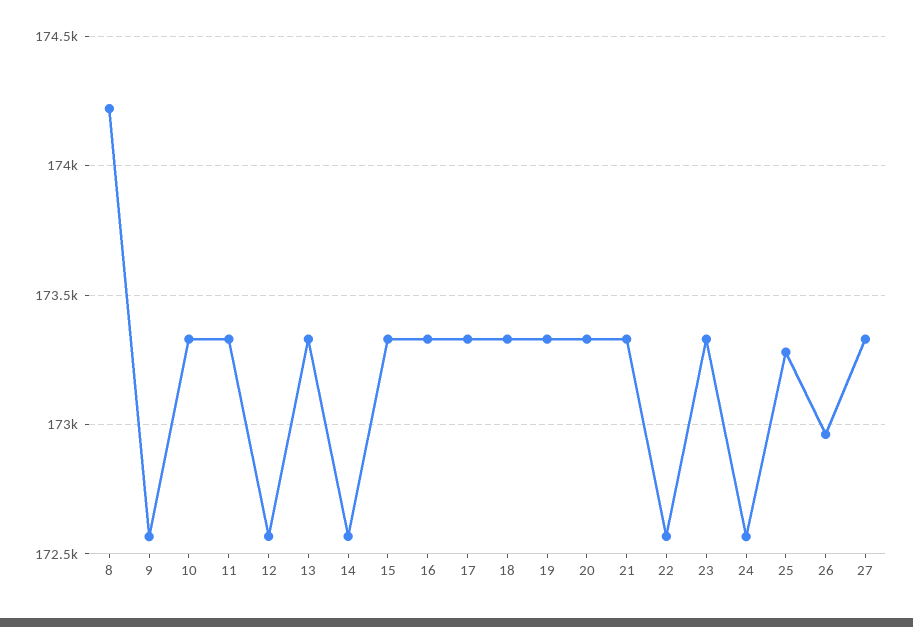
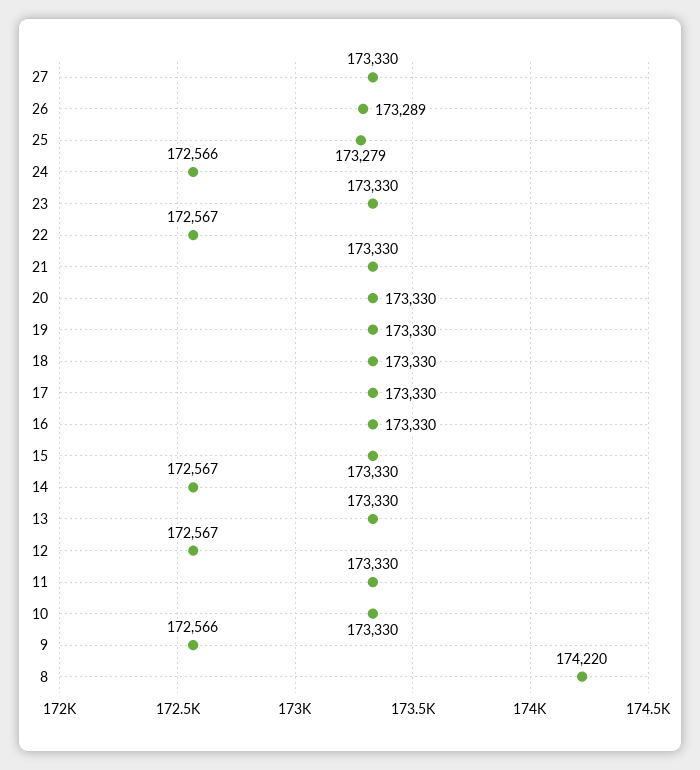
  {
    "8": 174220,
    "9": 172566,
    "10": 173330,
    "11": 173330,
    "12": 172567,
    "13": 173330,
    "14": 172567,
    "15": 173330,
    "16": 173330,
    "17": 173330,
    "18": 173330,
    "19": 173330,
    "20": 173330,
    "21": 173330,
    "22": 172567,
    "23": 173330,
    "24": 172566,
    "25": 173279,
-   "26": 172950,
+   "26": 173289,
    "27": 173330
  }

